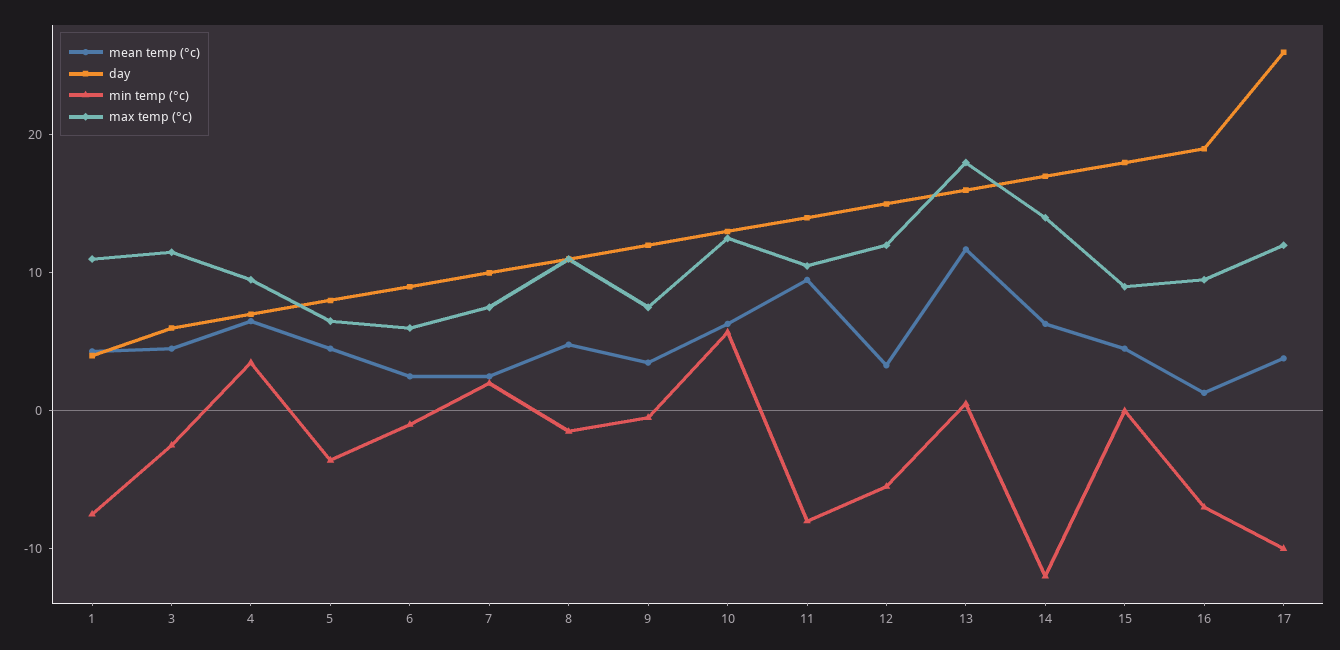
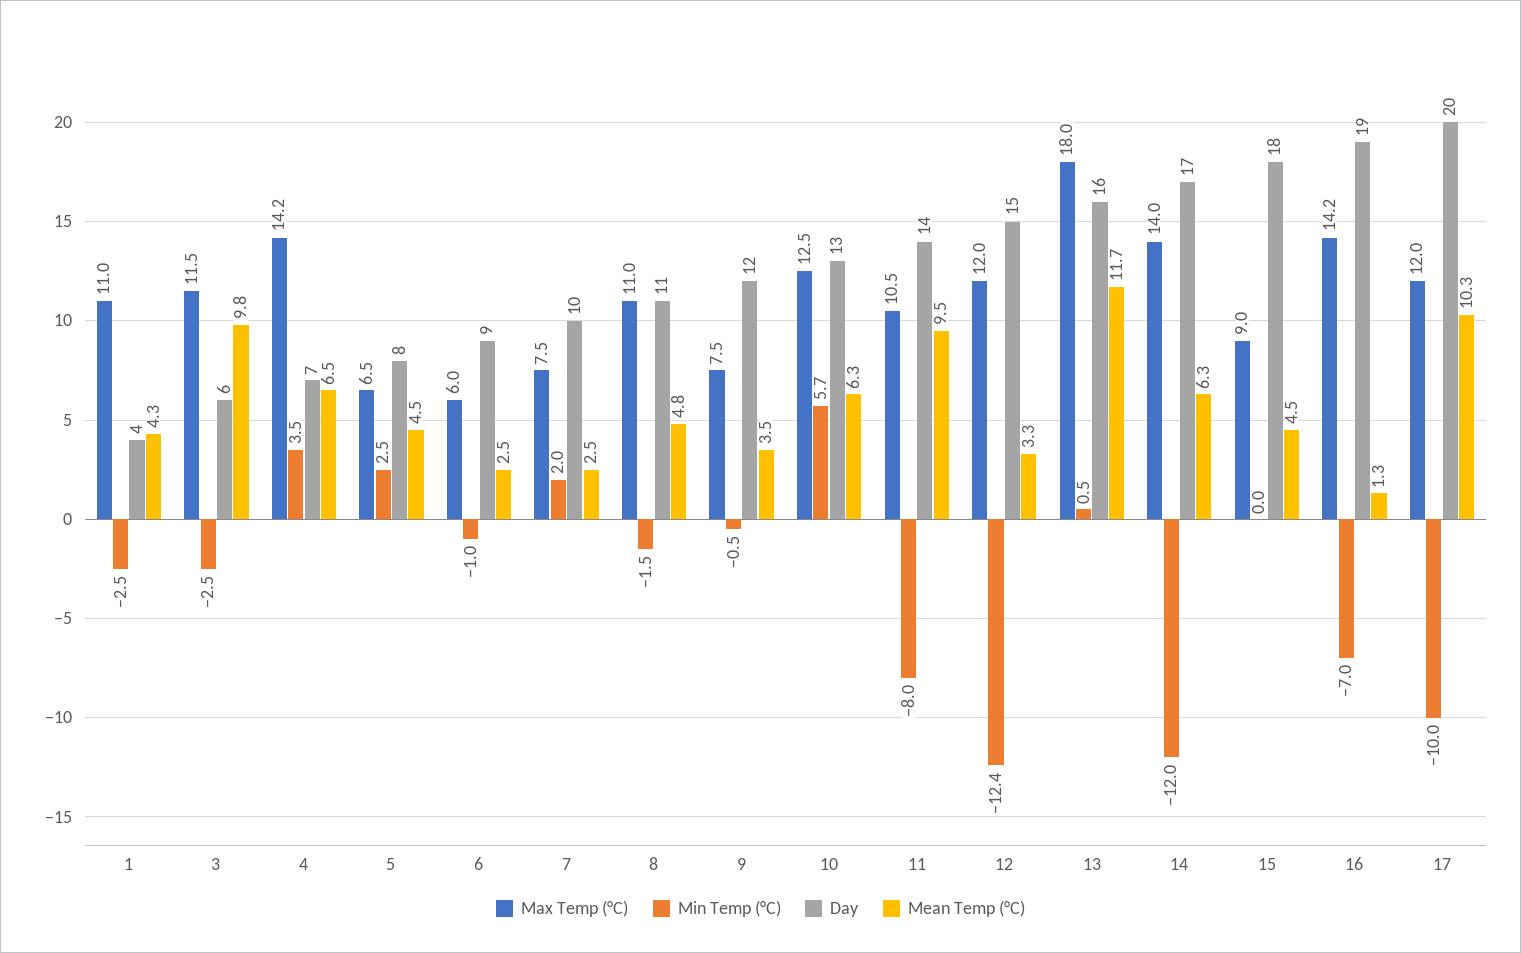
  {
    "mean temp (°c)": {
      "1": 4.3,
-     "3": 4,
+     "3": 9.8,
      "4": 6.5,
      "5": 4.5,
      "6": 2.5,
      "7": 2.5,
      "8": 4.8,
      "9": 3.5,
      "10": 6.3,
      "11": 9.5,
      "12": 3.3,
      "13": 11.7,
      "14": 6.3,
      "15": 4.5,
      "16": 1.3,
-     "17": 4
+     "17": 10.3
    },
    "day": {
      "1": 4,
      "3": 6,
      "4": 7,
      "5": 8,
      "6": 9,
      "7": 10,
      "8": 11,
      "9": 12,
      "10": 13,
      "11": 14,
      "12": 15,
      "13": 16,
      "14": 17,
      "15": 18,
      "16": 19,
-     "17": 26
+     "17": 20
    },
    "min temp (°c)": {
-     "1": -8,
+     "1": -2.5,
      "3": -2.5,
      "4": 3.5,
-     "5": -4,
+     "5": 2.5,
      "6": -1,
      "7": 2,
      "8": -1.5,
      "9": -0.5,
      "10": 5.7,
      "11": -8,
-     "12": -6,
+     "12": -12.4,
      "13": 0.5,
      "14": -12,
      "15": 0,
      "16": -7,
      "17": -10
    },
    "max temp (°c)": {
      "1": 11,
      "3": 11.5,
-     "4": 10,
+     "4": 14.2,
      "5": 6.5,
      "6": 6,
      "7": 7.5,
      "8": 11,
      "9": 7.5,
      "10": 12.5,
      "11": 10.5,
      "12": 12,
      "13": 18,
      "14": 14,
      "15": 9,
-     "16": 10,
+     "16": 14.2,
      "17": 12
    }
  }

